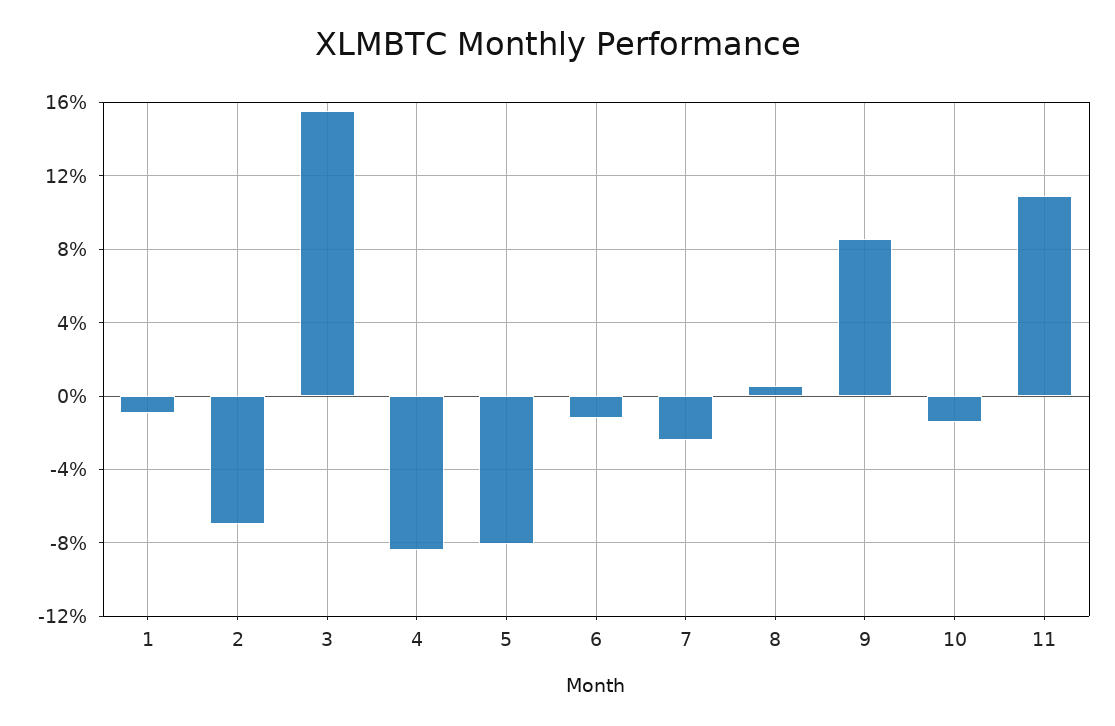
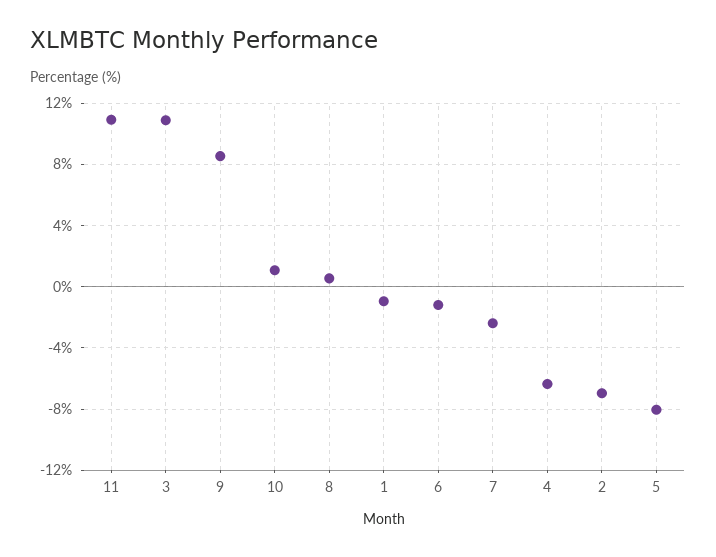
  {
    "1": -1,
    "2": -7,
-   "3": 15.5,
+   "3": 11,
-   "4": -8.5,
+   "4": -6.5,
    "5": -8,
    "6": -1,
    "7": -2.5,
    "8": 0.5,
    "9": 8.5,
-   "10": -1.5,
+   "10": 1,
    "11": 11
  }

